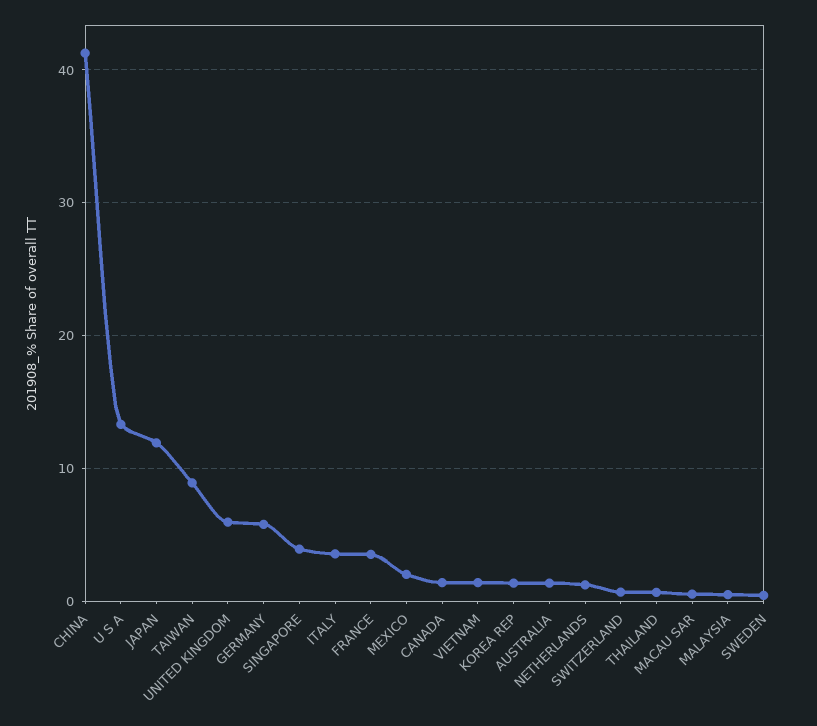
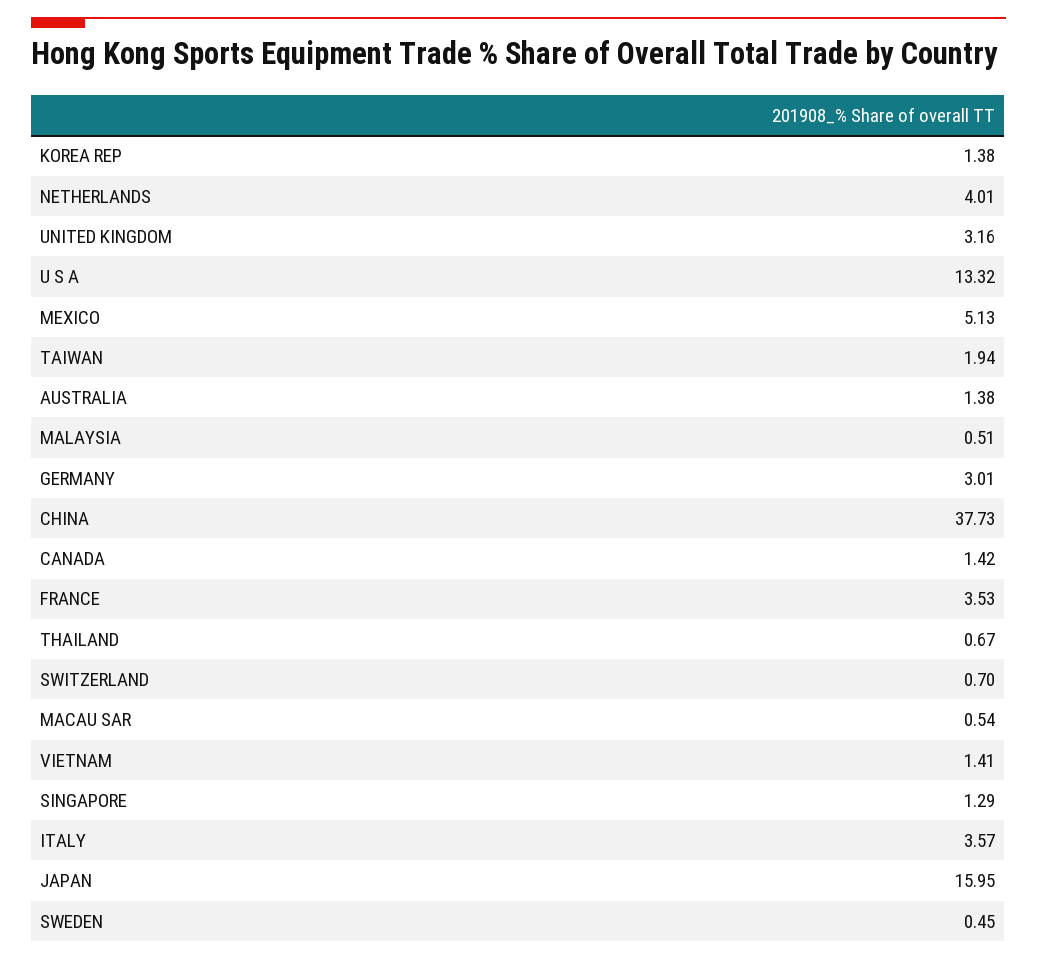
  {
-   "CHINA": 41,
+   "CHINA": 37.73,
    "U S A": 13.32,
-   "JAPAN": 12,
+   "JAPAN": 15.95,
-   "TAIWAN": 9,
+   "TAIWAN": 1.94,
-   "UNITED KINGDOM": 6,
+   "UNITED KINGDOM": 3.16,
-   "GERMANY": 6,
+   "GERMANY": 3.01,
-   "SINGAPORE": 4,
+   "SINGAPORE": 1.29,
    "ITALY": 3.57,
    "FRANCE": 3.53,
-   "MEXICO": 2,
+   "MEXICO": 5.13,
    "CANADA": 1.42,
    "VIETNAM": 1.41,
    "KOREA REP": 1.38,
    "AUSTRALIA": 1.38,
-   "NETHERLANDS": 1,
+   "NETHERLANDS": 4.01,
    "SWITZERLAND": 0.7,
    "THAILAND": 0.67,
    "MACAU SAR": 0.54,
    "MALAYSIA": 0.51,
    "SWEDEN": 0.45
  }

